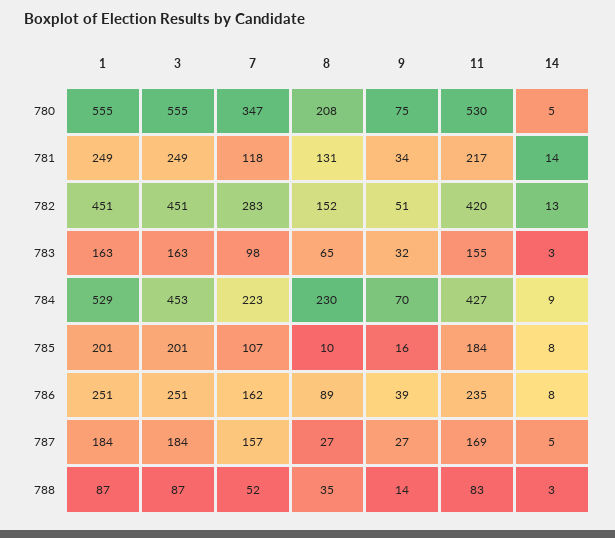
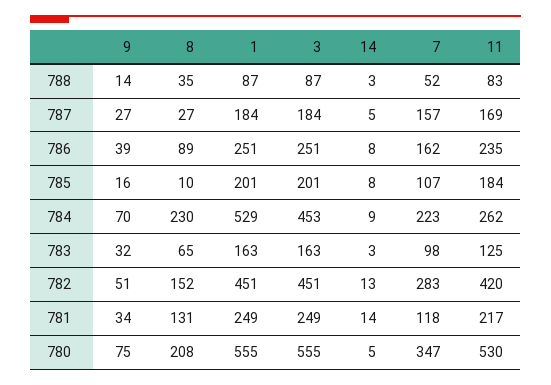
  {
    "1": {
      "780": 555,
      "781": 249,
      "782": 451,
      "783": 163,
      "784": 529,
      "785": 201,
      "786": 251,
      "787": 184,
      "788": 87
    },
    "3": {
      "780": 555,
      "781": 249,
      "782": 451,
      "783": 163,
      "784": 453,
      "785": 201,
      "786": 251,
      "787": 184,
      "788": 87
    },
    "7": {
      "780": 347,
      "781": 118,
      "782": 283,
      "783": 98,
      "784": 223,
      "785": 107,
      "786": 162,
      "787": 157,
      "788": 52
    },
    "8": {
      "780": 208,
      "781": 131,
      "782": 152,
      "783": 65,
      "784": 230,
      "785": 10,
      "786": 89,
      "787": 27,
      "788": 35
    },
    "9": {
      "780": 75,
      "781": 34,
      "782": 51,
      "783": 32,
      "784": 70,
      "785": 16,
      "786": 39,
      "787": 27,
      "788": 14
    },
    "11": {
      "780": 530,
      "781": 217,
      "782": 420,
-     "783": 155,
+     "783": 125,
-     "784": 427,
+     "784": 262,
      "785": 184,
      "786": 235,
      "787": 169,
      "788": 83
    },
    "14": {
      "780": 5,
      "781": 14,
      "782": 13,
      "783": 3,
      "784": 9,
      "785": 8,
      "786": 8,
      "787": 5,
      "788": 3
    }
  }

